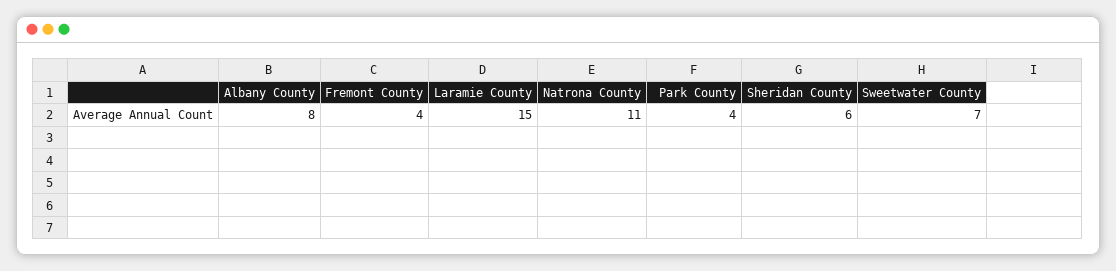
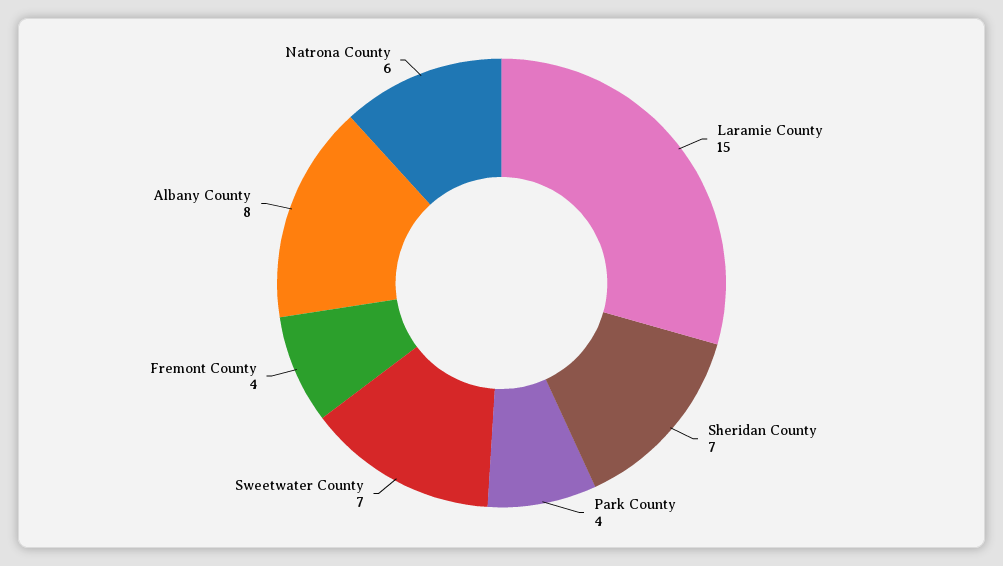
  {
    "Albany County": 8,
    "Fremont County": 4,
    "Laramie County": 15,
-   "Natrona County": 11,
+   "Natrona County": 6,
    "Park County": 4,
-   "Sheridan County": 6,
+   "Sheridan County": 7,
    "Sweetwater County": 7
  }

